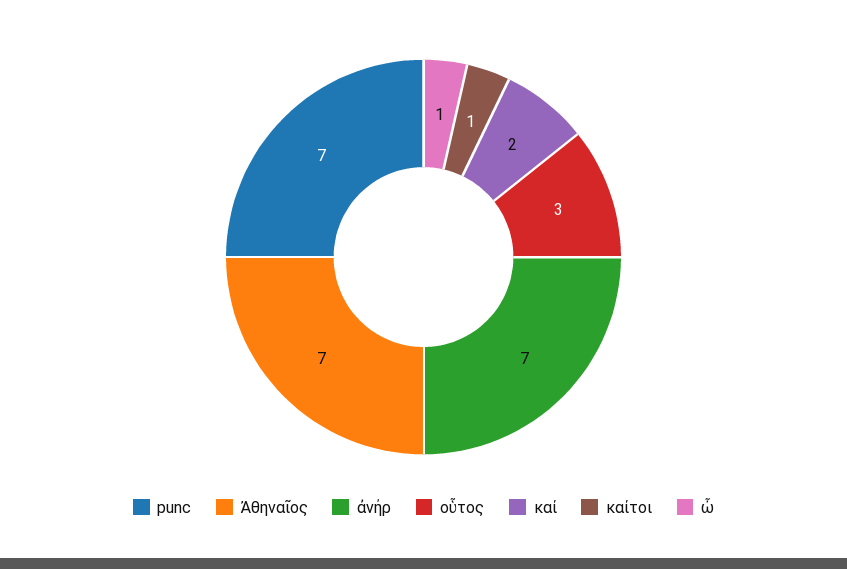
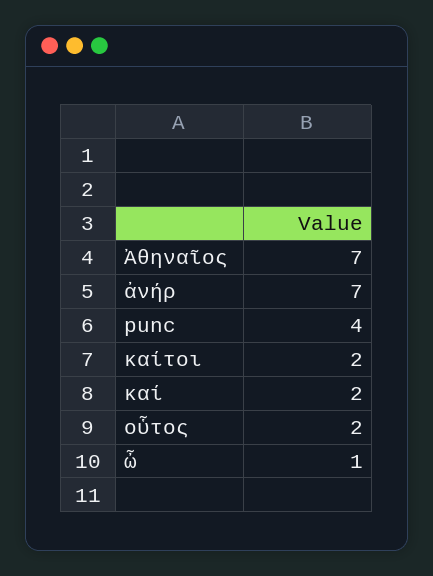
  {
-   "punc": 7,
+   "punc": 4,
    "Ἀθηναῖος": 7,
    "ἀνήρ": 7,
-   "οὗτος": 3,
+   "οὗτος": 2,
    "καί": 2,
-   "καίτοι": 1,
+   "καίτοι": 2,
    "ὦ": 1
  }

